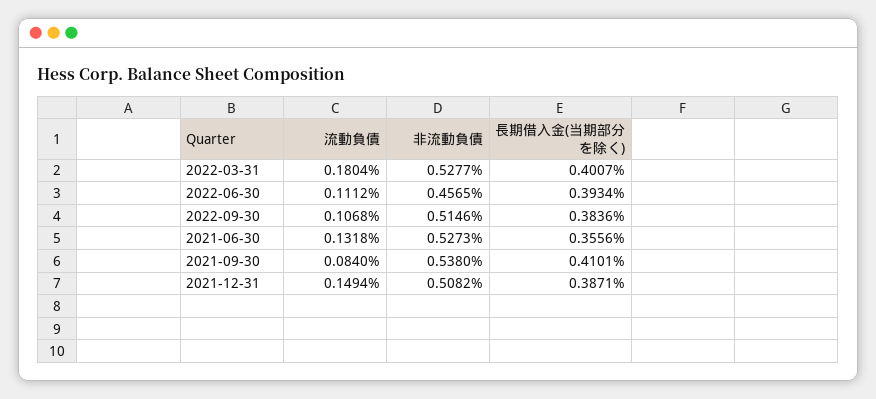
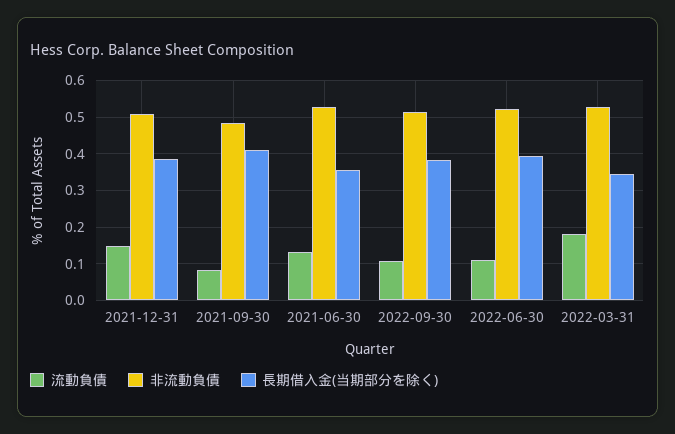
  {
    "流動負債": {
      "2022-03-31": 0.1804,
      "2022-06-30": 0.1112,
      "2022-09-30": 0.1068,
      "2021-06-30": 0.1318,
      "2021-09-30": 0.084,
      "2021-12-31": 0.1494
    },
    "非流動負債": {
      "2022-03-31": 0.5277,
-     "2022-06-30": 0.4565,
+     "2022-06-30": 0.52,
      "2022-09-30": 0.5146,
      "2021-06-30": 0.5273,
-     "2021-09-30": 0.538,
+     "2021-09-30": 0.48,
      "2021-12-31": 0.5082
    },
    "長期借入金(当期部分を除く)": {
-     "2022-03-31": 0.4007,
+     "2022-03-31": 0.34,
      "2022-06-30": 0.3934,
      "2022-09-30": 0.3836,
      "2021-06-30": 0.3556,
      "2021-09-30": 0.4101,
      "2021-12-31": 0.3871
    }
  }

